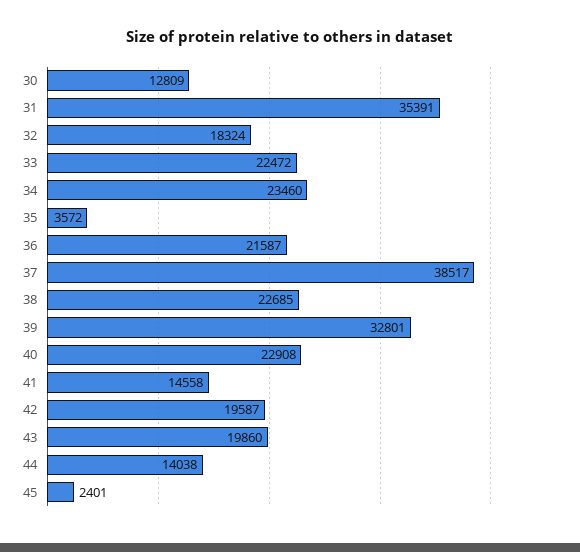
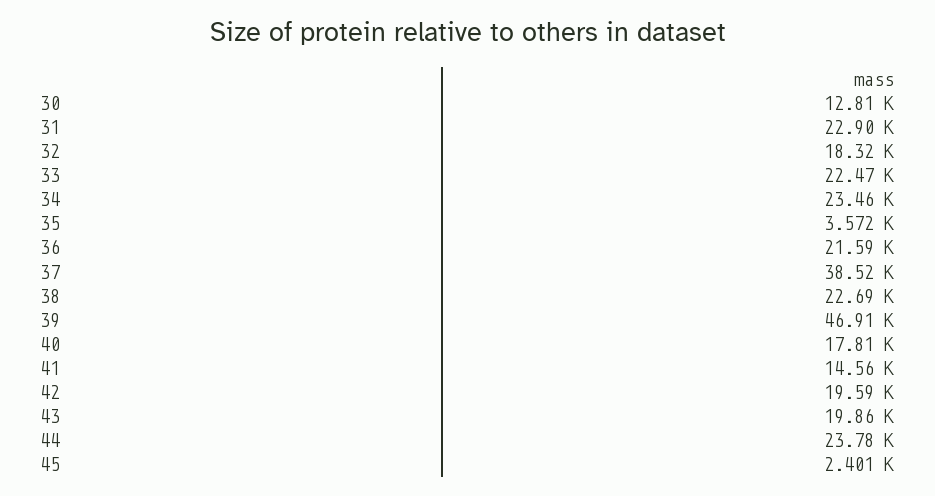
  {
    "30": 12809,
-   "31": 35391,
+   "31": 22900,
    "32": 18324,
    "33": 22472,
    "34": 23460,
    "35": 3572,
    "36": 21587,
    "37": 38517,
    "38": 22685,
-   "39": 32801,
+   "39": 46910,
-   "40": 22908,
+   "40": 17810,
    "41": 14558,
    "42": 19587,
    "43": 19860,
-   "44": 14038,
+   "44": 23780,
    "45": 2401
  }

